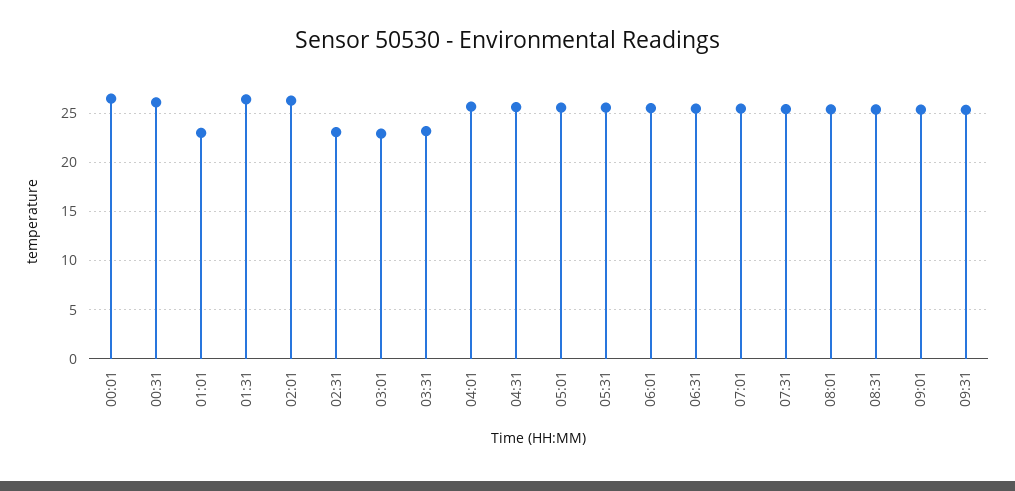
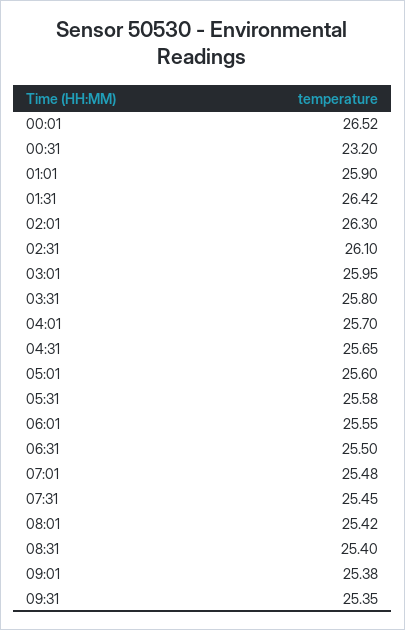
  {
    "00:01": 26.52,
-   "00:31": 26,
+   "00:31": 23.2,
-   "01:01": 23,
+   "01:01": 25.9,
    "01:31": 26.42,
    "02:01": 26.3,
-   "02:31": 23,
+   "02:31": 26.1,
-   "03:01": 23,
+   "03:01": 25.95,
-   "03:31": 23,
+   "03:31": 25.8,
    "04:01": 25.7,
    "04:31": 25.65,
    "05:01": 25.6,
    "05:31": 25.58,
    "06:01": 25.55,
    "06:31": 25.5,
    "07:01": 25.48,
    "07:31": 25.45,
    "08:01": 25.42,
    "08:31": 25.4,
    "09:01": 25.38,
    "09:31": 25.35
  }

